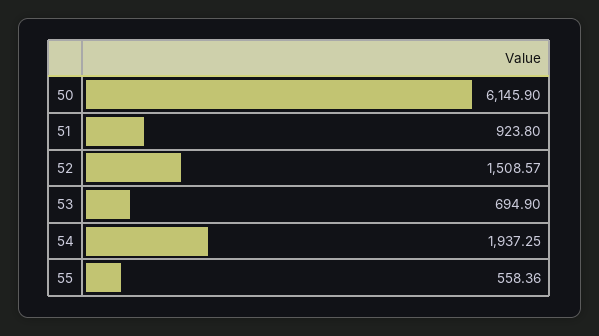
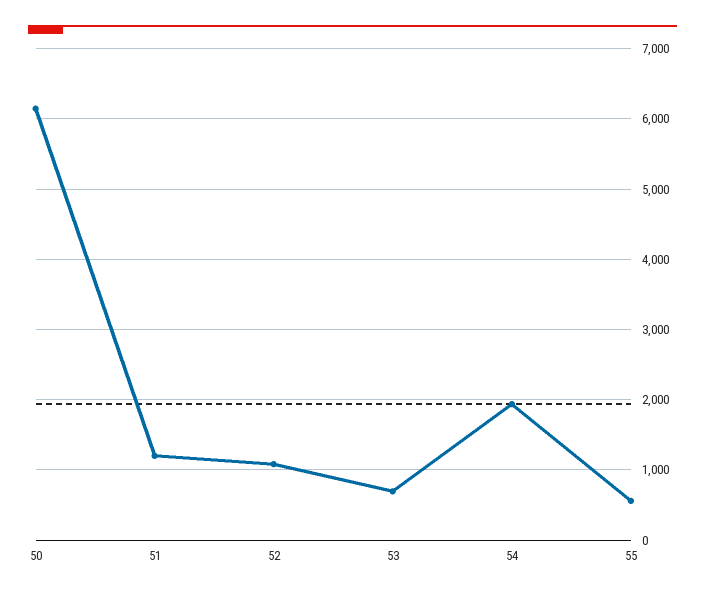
  {
    "50": 6145.9,
-   "51": 923.8,
+   "51": 1200,
-   "52": 1508.57,
+   "52": 1100,
    "53": 694.9,
    "54": 1937.25,
    "55": 558.36
  }

